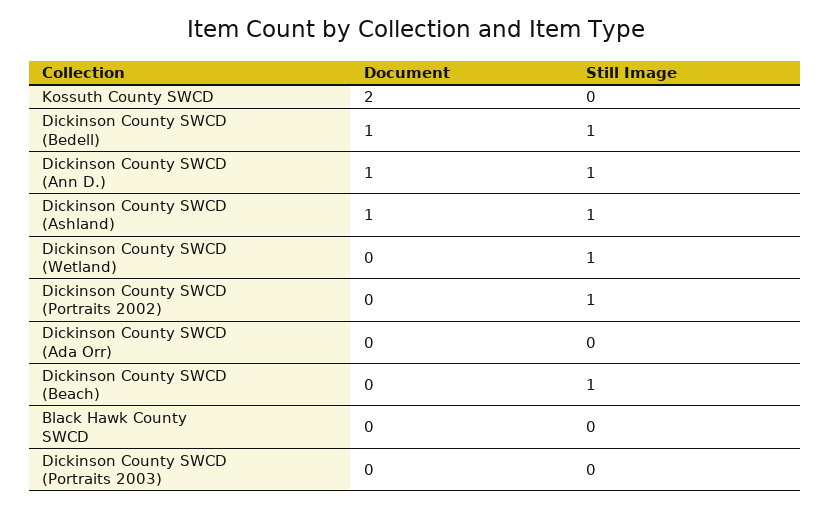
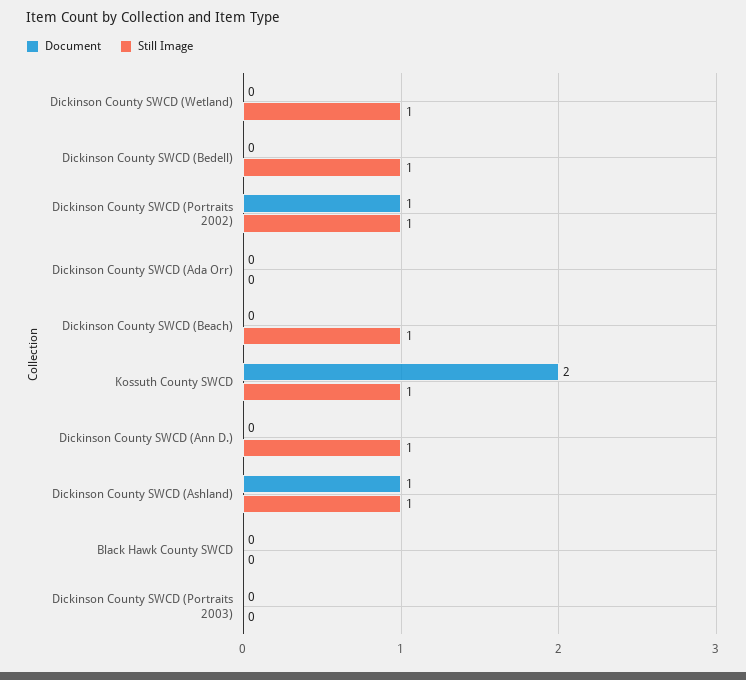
  {
    "Document": {
      "Kossuth County SWCD": 2,
-     "Dickinson County SWCD (Bedell)": 1,
+     "Dickinson County SWCD (Bedell)": 0,
-     "Dickinson County SWCD (Ann D.)": 1,
+     "Dickinson County SWCD (Ann D.)": 0,
      "Dickinson County SWCD (Ashland)": 1,
      "Dickinson County SWCD (Wetland)": 0,
-     "Dickinson County SWCD (Portraits 2002)": 0,
+     "Dickinson County SWCD (Portraits 2002)": 1,
      "Dickinson County SWCD (Ada Orr)": 0,
      "Dickinson County SWCD (Beach)": 0,
      "Black Hawk County SWCD": 0,
      "Dickinson County SWCD (Portraits 2003)": 0
    },
    "Still Image": {
-     "Kossuth County SWCD": 0,
+     "Kossuth County SWCD": 1,
      "Dickinson County SWCD (Bedell)": 1,
      "Dickinson County SWCD (Ann D.)": 1,
      "Dickinson County SWCD (Ashland)": 1,
      "Dickinson County SWCD (Wetland)": 1,
      "Dickinson County SWCD (Portraits 2002)": 1,
      "Dickinson County SWCD (Ada Orr)": 0,
      "Dickinson County SWCD (Beach)": 1,
      "Black Hawk County SWCD": 0,
      "Dickinson County SWCD (Portraits 2003)": 0
    }
  }

